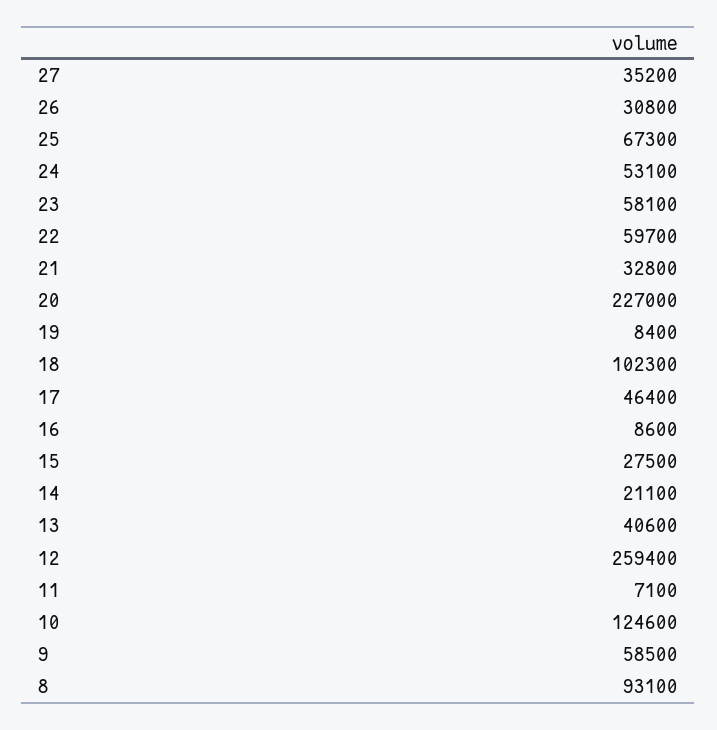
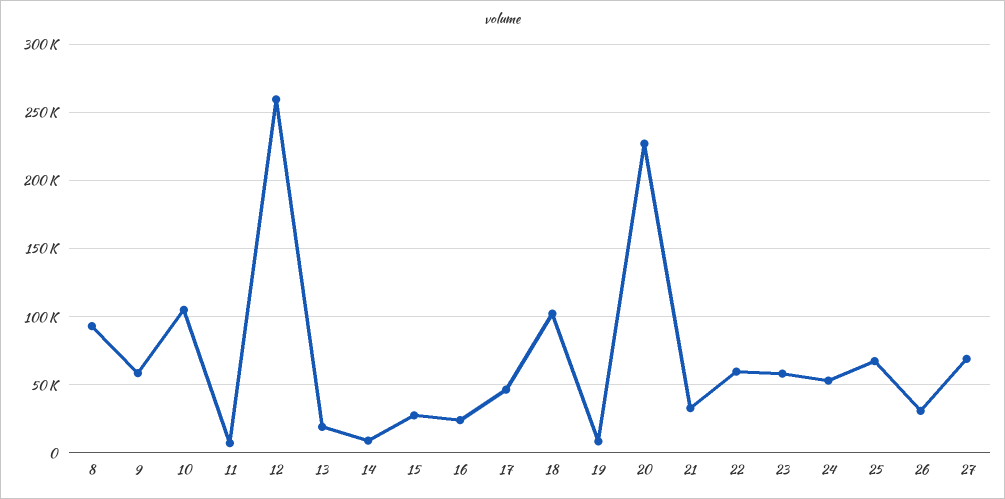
  {
-   "27": 35200,
+   "27": 70000,
    "26": 30800,
    "25": 67300,
    "24": 53100,
    "23": 58100,
    "22": 59700,
    "21": 32800,
    "20": 227000,
    "19": 8400,
    "18": 102300,
    "17": 46400,
-   "16": 8600,
+   "16": 25000,
    "15": 27500,
-   "14": 21100,
+   "14": 10000,
-   "13": 40600,
+   "13": 20000,
    "12": 259400,
    "11": 7100,
-   "10": 124600,
+   "10": 105000,
    "9": 58500,
    "8": 93100
  }

